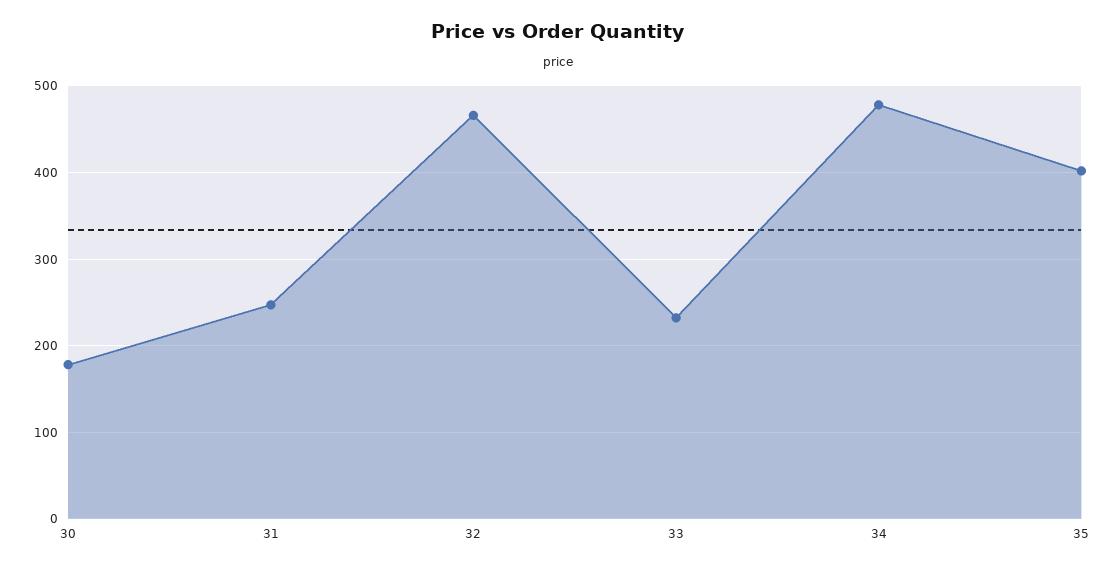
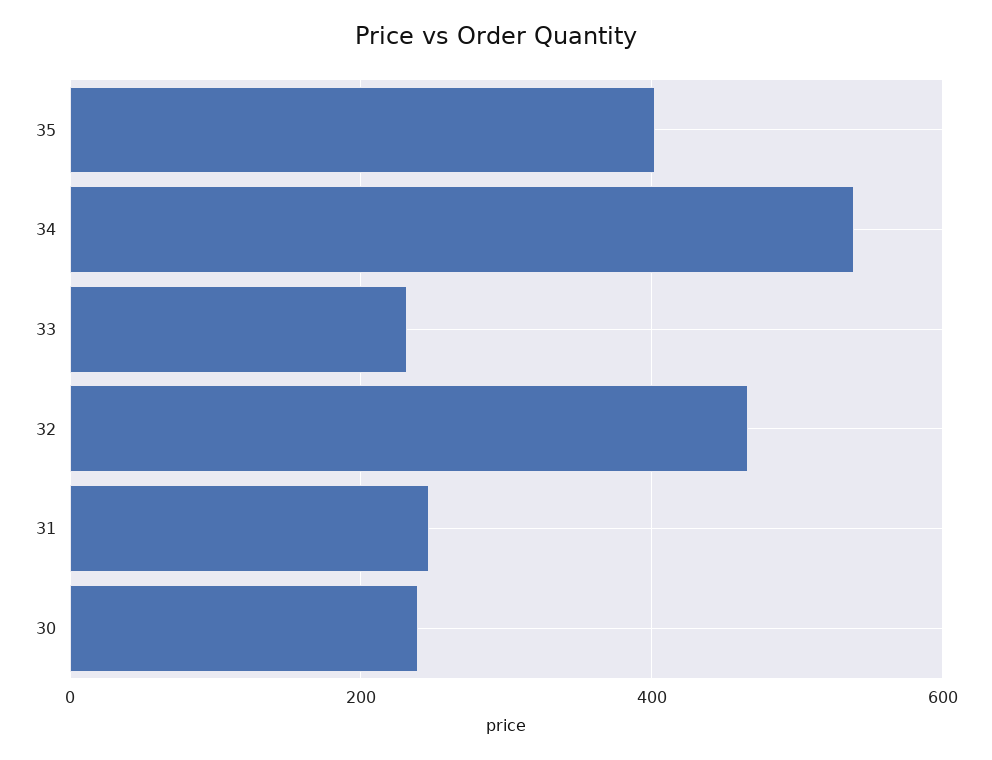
  {
-   "30": 180,
+   "30": 240,
    "31": 250,
    "32": 470,
    "33": 230,
-   "34": 480,
+   "34": 540,
    "35": 400
  }

